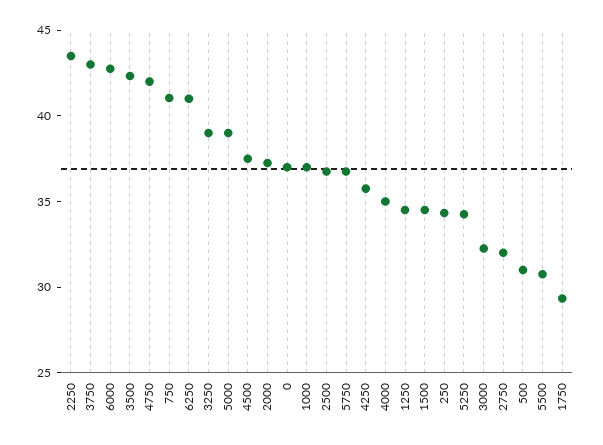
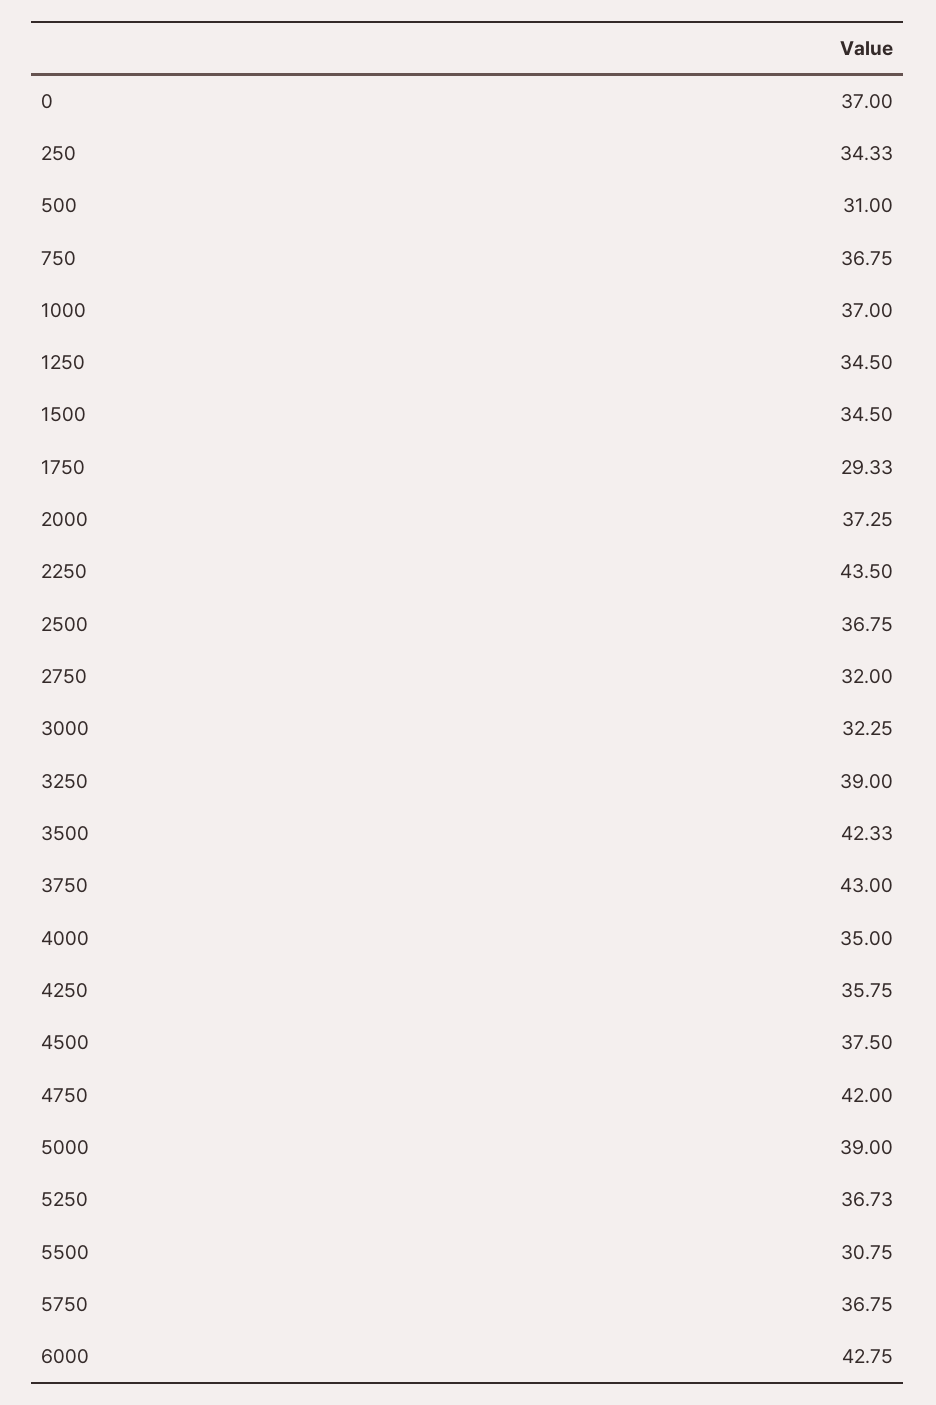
  {
    "2250": 43.5,
    "3750": 43,
    "6000": 42.75,
    "3500": 42.33,
    "4750": 42,
-   "750": 41,
+   "750": 36.75,
-   "6250": 41,
    "3250": 39,
    "5000": 39,
    "4500": 37.5,
    "2000": 37.25,
    "0": 37,
    "1000": 37,
    "2500": 36.75,
    "5750": 36.75,
    "4250": 35.75,
    "4000": 35,
    "1250": 34.5,
    "1500": 34.5,
    "250": 34.33,
-   "5250": 34,
+   "5250": 36.73,
    "3000": 32.25,
    "2750": 32,
    "500": 31,
    "5500": 30.75,
    "1750": 29.33
  }

